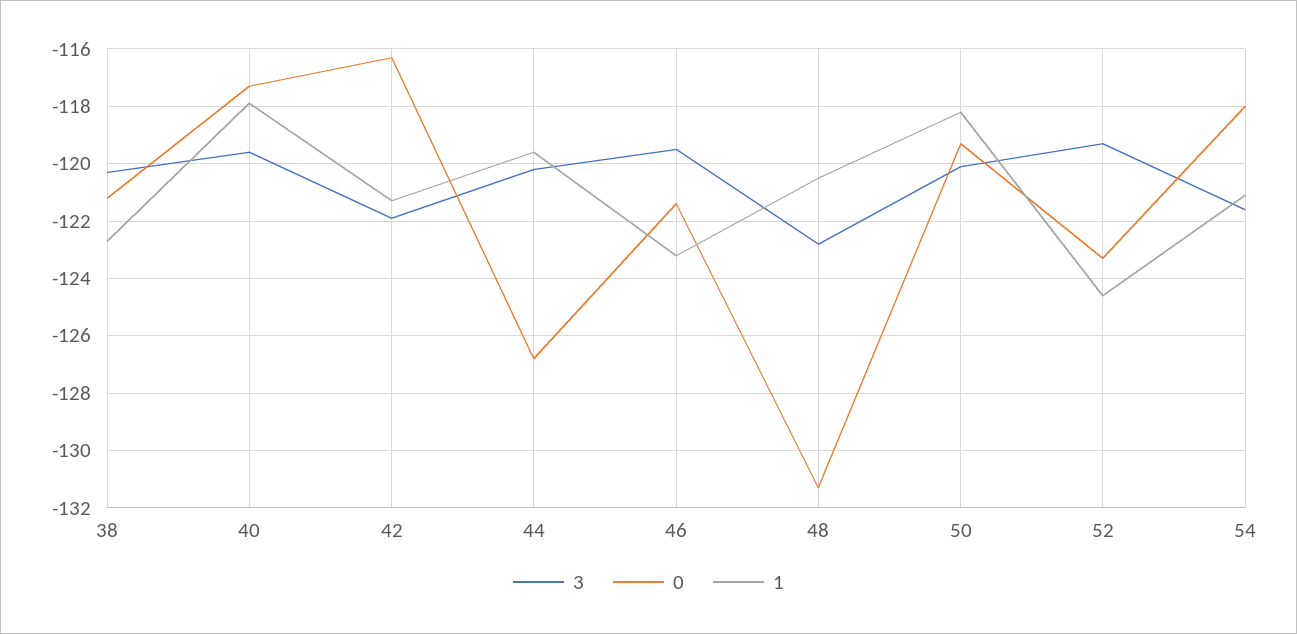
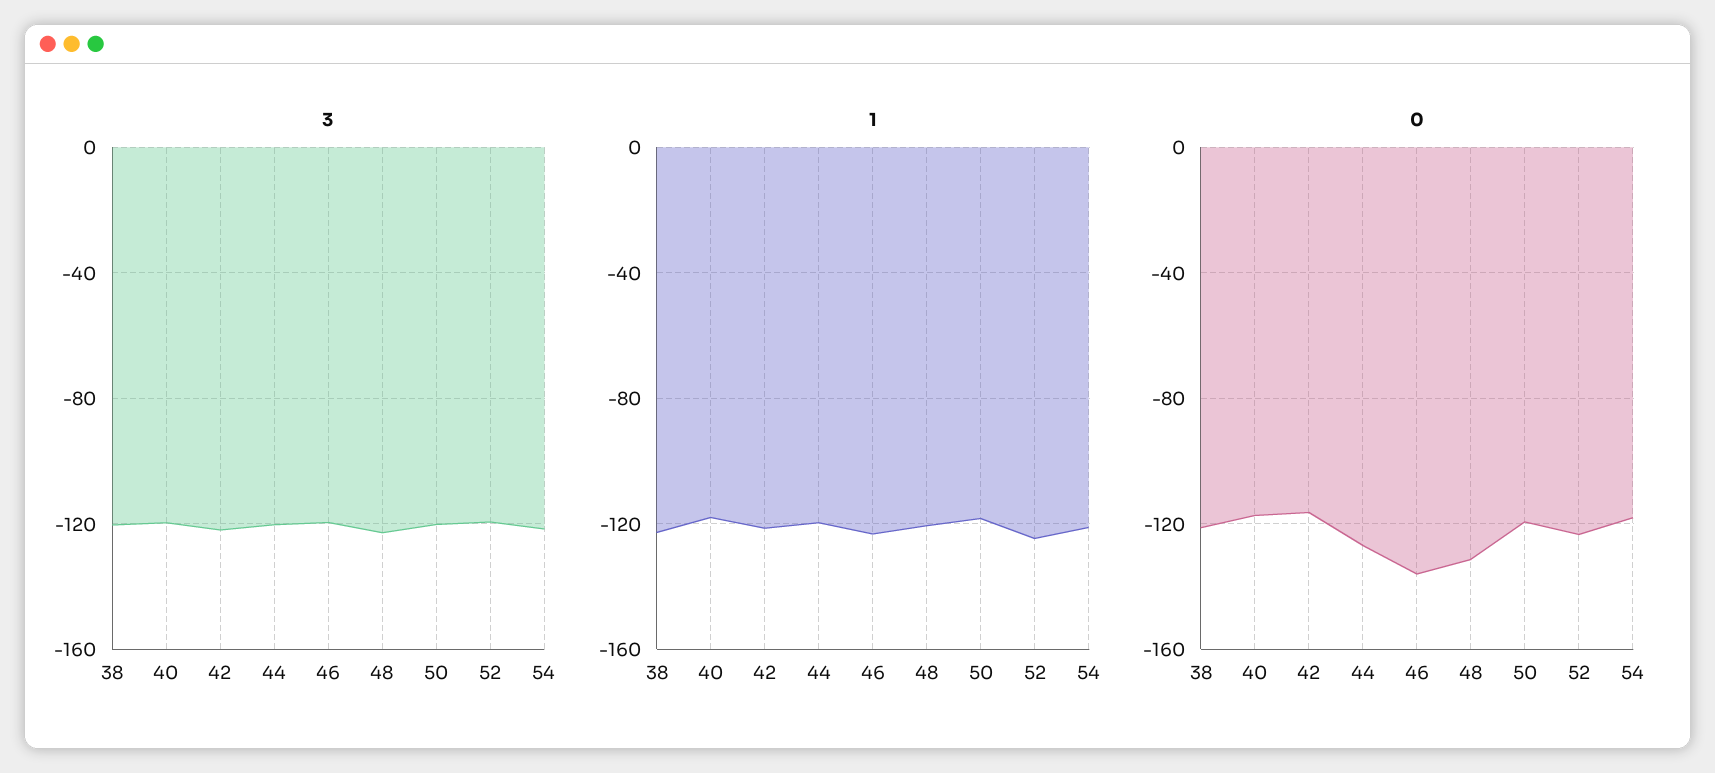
  {
    "3": {
      "38": -120.5,
      "40": -119.5,
      "42": -122,
      "44": -120,
      "46": -119.5,
      "48": -123,
      "50": -120,
      "52": -119.5,
      "54": -121.5
    },
    "0": {
      "38": -121,
      "40": -117.5,
      "42": -116.5,
      "44": -127,
-     "46": -121.5,
+     "46": -135,
      "48": -131.5,
      "50": -119.5,
      "52": -123.5,
      "54": -118
    },
    "1": {
      "38": -122.5,
      "40": -118,
      "42": -121.5,
      "44": -119.5,
      "46": -123,
      "48": -120.5,
      "50": -118,
      "52": -124.5,
      "54": -121
    }
  }

